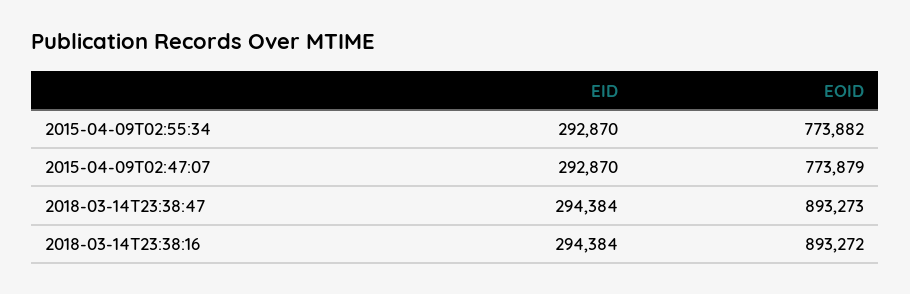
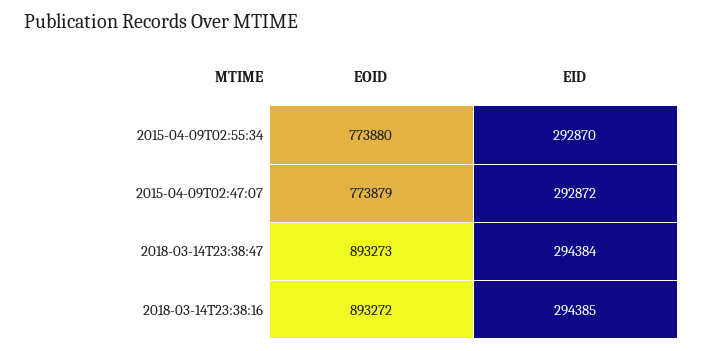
  {
    "EID": {
      "2015-04-09T02:55:34": 292870,
-     "2015-04-09T02:47:07": 292870,
+     "2015-04-09T02:47:07": 292872,
      "2018-03-14T23:38:47": 294384,
-     "2018-03-14T23:38:16": 294384
+     "2018-03-14T23:38:16": 294385
    },
    "EOID": {
-     "2015-04-09T02:55:34": 773882,
+     "2015-04-09T02:55:34": 773880,
      "2015-04-09T02:47:07": 773879,
      "2018-03-14T23:38:47": 893273,
      "2018-03-14T23:38:16": 893272
    }
  }

